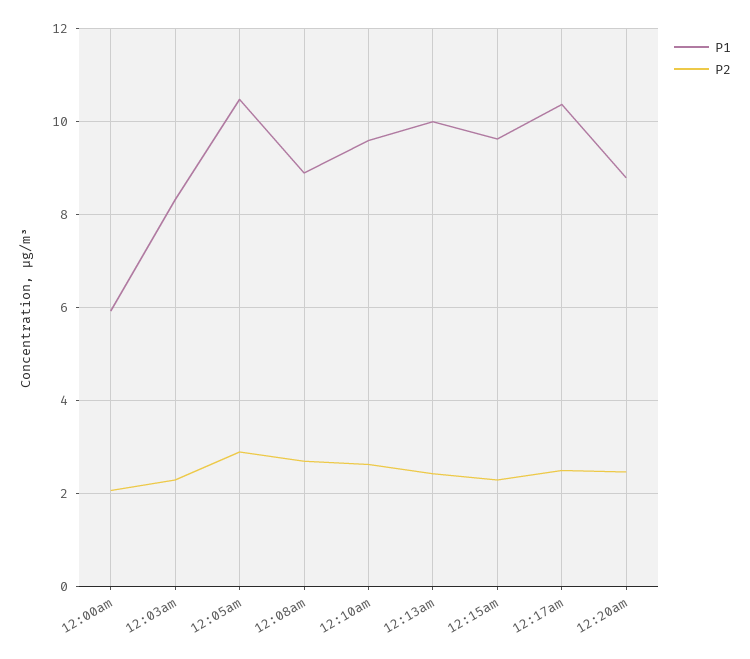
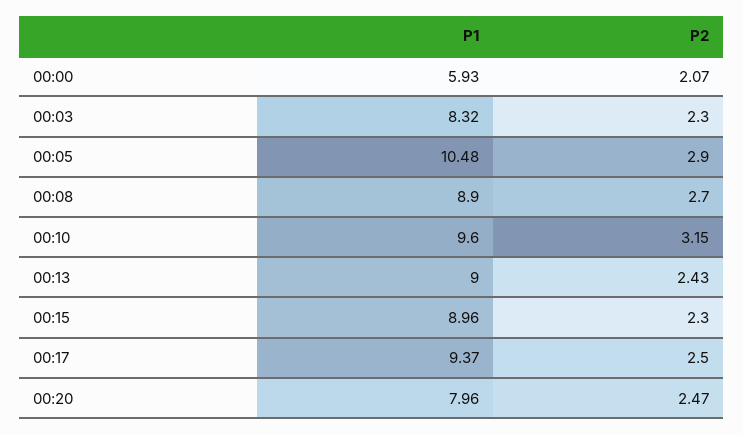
  {
    "P1": {
      "12:00am": 5.93,
      "12:03am": 8.32,
      "12:05am": 10.48,
      "12:08am": 8.9,
      "12:10am": 9.6,
-     "12:13am": 10,
+     "12:13am": 9,
-     "12:15am": 9.6,
+     "12:15am": 8.96,
-     "12:17am": 10.4,
+     "12:17am": 9.37,
-     "12:20am": 8.8
+     "12:20am": 7.96
    },
    "P2": {
      "12:00am": 2.07,
      "12:03am": 2.3,
      "12:05am": 2.9,
      "12:08am": 2.7,
-     "12:10am": 2.6,
+     "12:10am": 3.15,
      "12:13am": 2.43,
      "12:15am": 2.3,
      "12:17am": 2.5,
      "12:20am": 2.47
    }
  }

